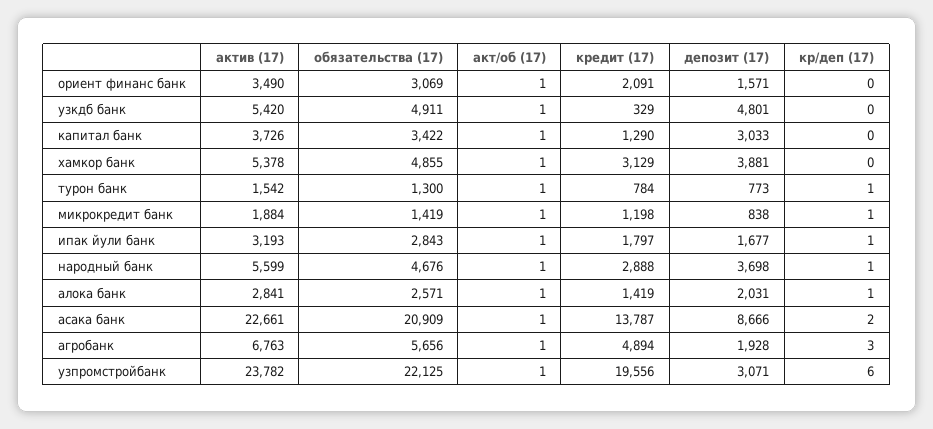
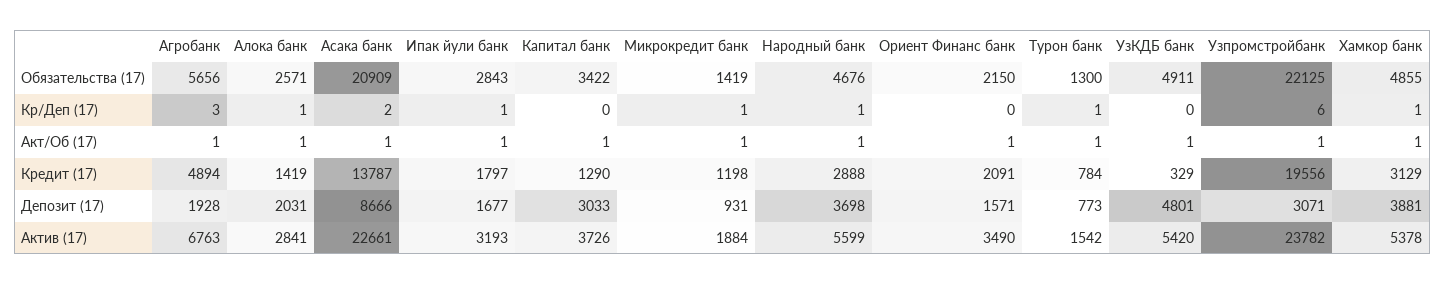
  {
    "актив (17)": {
      "ориент финанс банк": 3490,
      "узкдб банк": 5420,
      "капитал банк": 3726,
      "хамкор банк": 5378,
      "турон банк": 1542,
      "микрокредит банк": 1884,
      "ипак йули банк": 3193,
      "народный банк": 5599,
      "алока банк": 2841,
      "асака банк": 22661,
      "агробанк": 6763,
      "узпромстройбанк": 23782
    },
    "обязательства (17)": {
-     "ориент финанс банк": 3069,
+     "ориент финанс банк": 2150,
      "узкдб банк": 4911,
      "капитал банк": 3422,
      "хамкор банк": 4855,
      "турон банк": 1300,
      "микрокредит банк": 1419,
      "ипак йули банк": 2843,
      "народный банк": 4676,
      "алока банк": 2571,
      "асака банк": 20909,
      "агробанк": 5656,
      "узпромстройбанк": 22125
    },
    "акт/об (17)": {
      "ориент финанс банк": 1,
      "узкдб банк": 1,
      "капитал банк": 1,
      "хамкор банк": 1,
      "турон банк": 1,
      "микрокредит банк": 1,
      "ипак йули банк": 1,
      "народный банк": 1,
      "алока банк": 1,
      "асака банк": 1,
      "агробанк": 1,
      "узпромстройбанк": 1
    },
    "кредит (17)": {
      "ориент финанс банк": 2091,
      "узкдб банк": 329,
      "капитал банк": 1290,
      "хамкор банк": 3129,
      "турон банк": 784,
      "микрокредит банк": 1198,
      "ипак йули банк": 1797,
      "народный банк": 2888,
      "алока банк": 1419,
      "асака банк": 13787,
      "агробанк": 4894,
      "узпромстройбанк": 19556
    },
    "депозит (17)": {
      "ориент финанс банк": 1571,
      "узкдб банк": 4801,
      "капитал банк": 3033,
      "хамкор банк": 3881,
      "турон банк": 773,
-     "микрокредит банк": 838,
+     "микрокредит банк": 931,
      "ипак йули банк": 1677,
      "народный банк": 3698,
      "алока банк": 2031,
      "асака банк": 8666,
      "агробанк": 1928,
      "узпромстройбанк": 3071
    },
    "кр/деп (17)": {
      "ориент финанс банк": 0,
      "узкдб банк": 0,
      "капитал банк": 0,
-     "хамкор банк": 0,
+     "хамкор банк": 1,
      "турон банк": 1,
      "микрокредит банк": 1,
      "ипак йули банк": 1,
      "народный банк": 1,
      "алока банк": 1,
      "асака банк": 2,
      "агробанк": 3,
      "узпромстройбанк": 6
    }
  }

